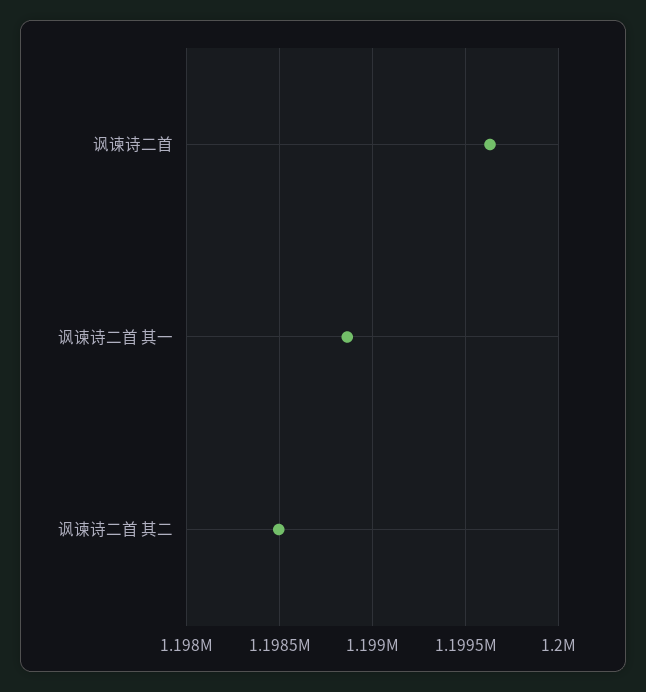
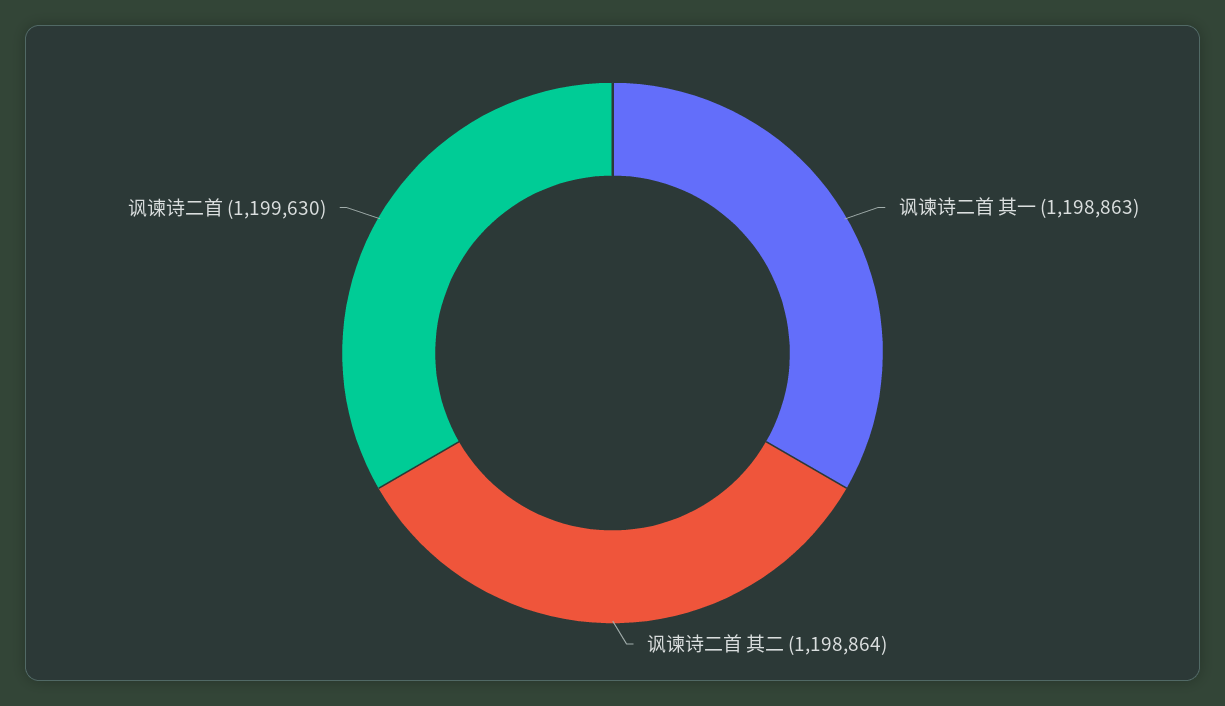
  {
    "讽谏诗二首": 1199630,
    "讽谏诗二首 其一": 1198863,
-   "讽谏诗二首 其二": 1198500
+   "讽谏诗二首 其二": 1198864
  }

